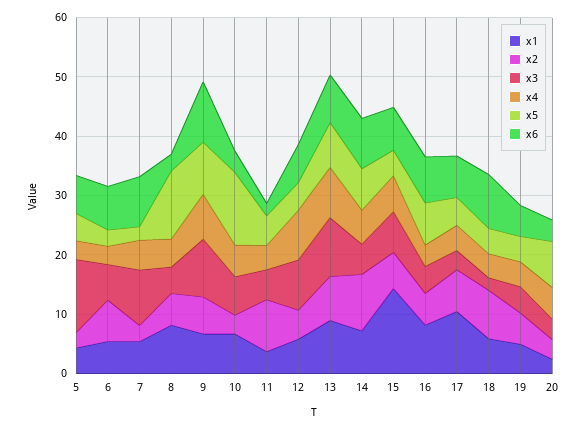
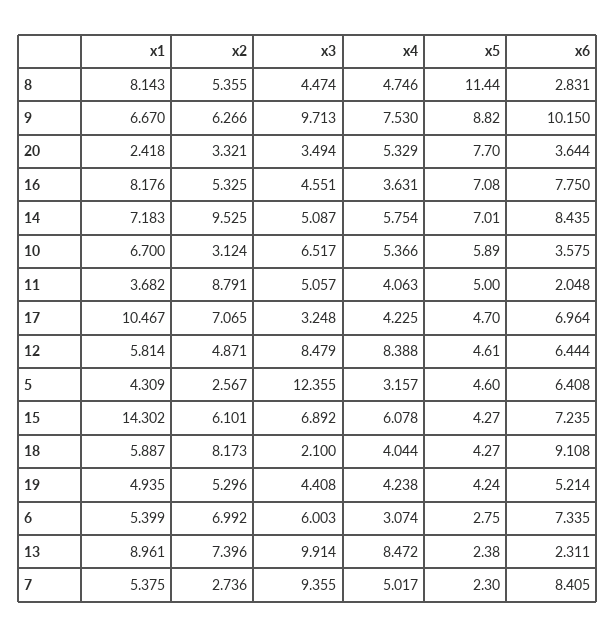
  {
    "x1": {
      "5": 4.309,
      "6": 5.399,
      "7": 5.375,
      "8": 8.143,
      "9": 6.67,
      "10": 6.7,
      "11": 3.682,
      "12": 5.814,
      "13": 8.961,
      "14": 7.183,
      "15": 14.302,
      "16": 8.176,
      "17": 10.467,
      "18": 5.887,
      "19": 4.935,
      "20": 2.418
    },
    "x2": {
      "5": 2.567,
      "6": 6.992,
      "7": 2.736,
      "8": 5.355,
      "9": 6.266,
      "10": 3.124,
      "11": 8.791,
      "12": 4.871,
      "13": 7.396,
      "14": 9.525,
      "15": 6.101,
      "16": 5.325,
      "17": 7.065,
      "18": 8.173,
      "19": 5.296,
      "20": 3.321
    },
    "x3": {
      "5": 12.355,
      "6": 6.003,
      "7": 9.355,
      "8": 4.474,
      "9": 9.713,
      "10": 6.517,
      "11": 5.057,
      "12": 8.479,
      "13": 9.914,
      "14": 5.087,
      "15": 6.892,
      "16": 4.551,
      "17": 3.248,
      "18": 2.1,
      "19": 4.408,
      "20": 3.494
    },
    "x4": {
      "5": 3.157,
      "6": 3.074,
      "7": 5.017,
      "8": 4.746,
      "9": 7.53,
      "10": 5.366,
      "11": 4.063,
      "12": 8.388,
      "13": 8.472,
      "14": 5.754,
      "15": 6.078,
      "16": 3.631,
      "17": 4.225,
      "18": 4.044,
      "19": 4.238,
      "20": 5.329
    },
    "x5": {
      "5": 4.6,
      "6": 2.75,
      "7": 2.3,
      "8": 11.44,
      "9": 8.82,
-     "10": 12,
+     "10": 5.89,
      "11": 5,
      "12": 4.61,
-     "13": 8,
+     "13": 2.38,
      "14": 7.01,
      "15": 4.27,
      "16": 7.08,
      "17": 4.7,
      "18": 4.27,
      "19": 4.24,
      "20": 7.7
    },
    "x6": {
      "5": 6.408,
      "6": 7.335,
      "7": 8.405,
      "8": 2.831,
      "9": 10.15,
      "10": 3.575,
      "11": 2.048,
      "12": 6.444,
-     "13": 8,
+     "13": 2.311,
      "14": 8.435,
      "15": 7.235,
      "16": 7.75,
      "17": 6.964,
      "18": 9.108,
      "19": 5.214,
      "20": 3.644
    }
  }

